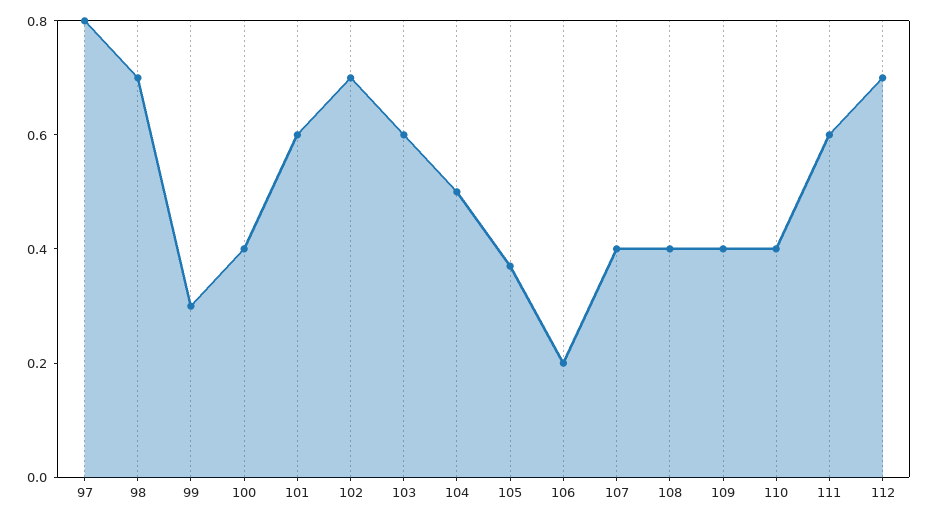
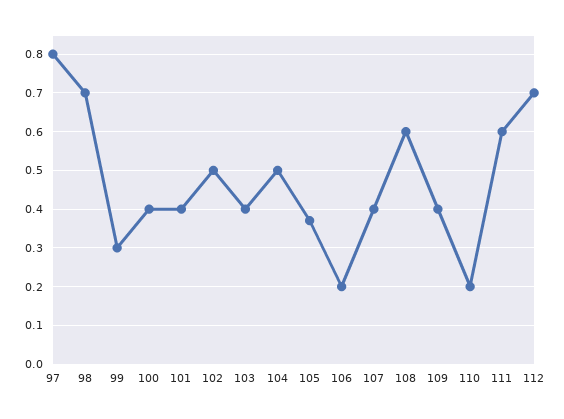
  {
    "97": 0.8,
    "98": 0.7,
    "99": 0.3,
    "100": 0.4,
-   "101": 0.6,
+   "101": 0.4,
-   "102": 0.7,
+   "102": 0.5,
-   "103": 0.6,
+   "103": 0.4,
    "104": 0.5,
    "105": 0.35,
    "106": 0.2,
    "107": 0.4,
-   "108": 0.4,
+   "108": 0.6,
    "109": 0.4,
-   "110": 0.4,
+   "110": 0.2,
    "111": 0.6,
    "112": 0.7
  }

